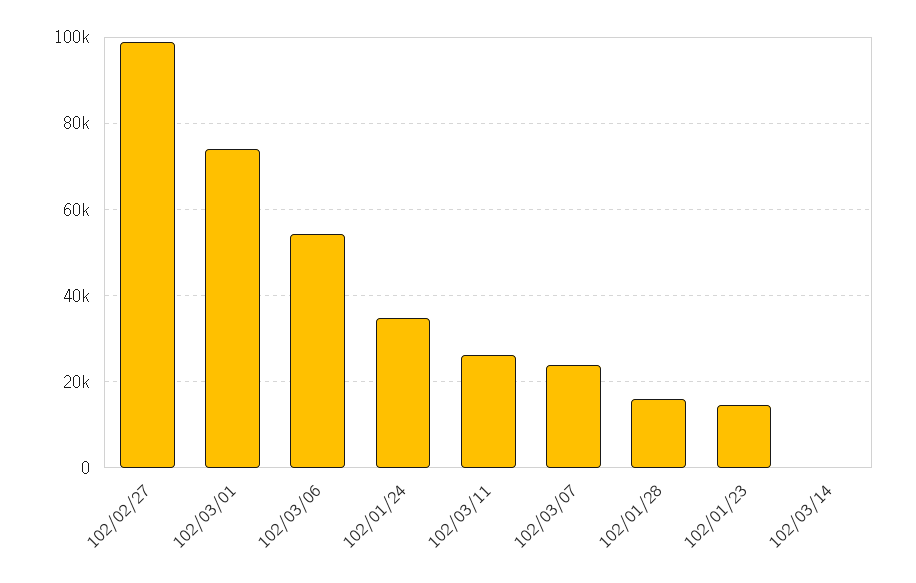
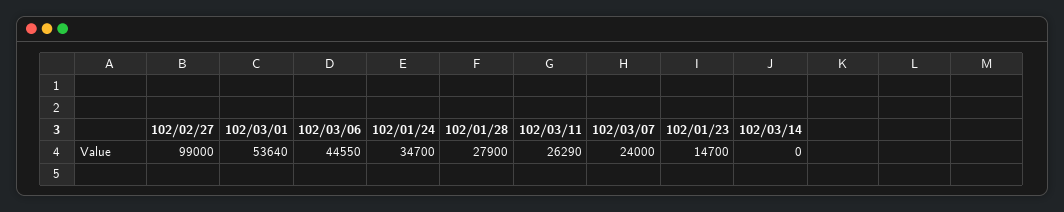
  {
    "102/02/27": 99000,
-   "102/03/01": 74000,
+   "102/03/01": 53640,
-   "102/03/06": 54000,
+   "102/03/06": 44550,
    "102/01/24": 34700,
    "102/03/11": 26290,
    "102/03/07": 24000,
-   "102/01/28": 16000,
+   "102/01/28": 27900,
    "102/01/23": 14700,
    "102/03/14": 0
  }

